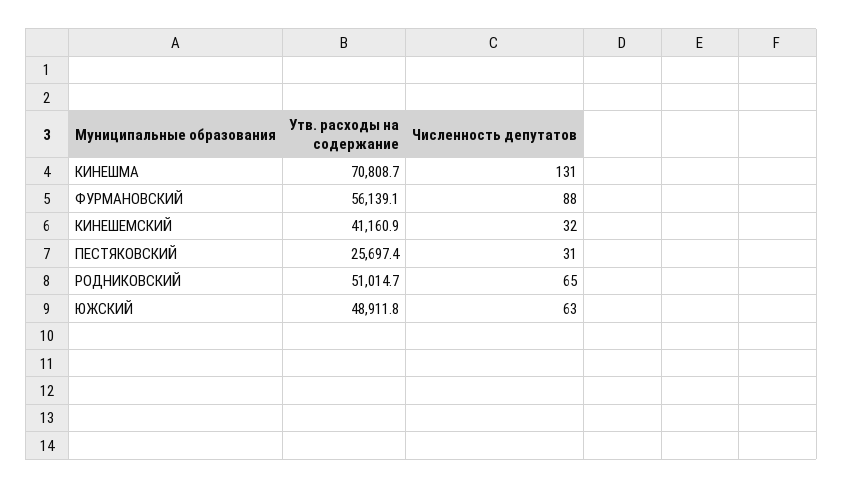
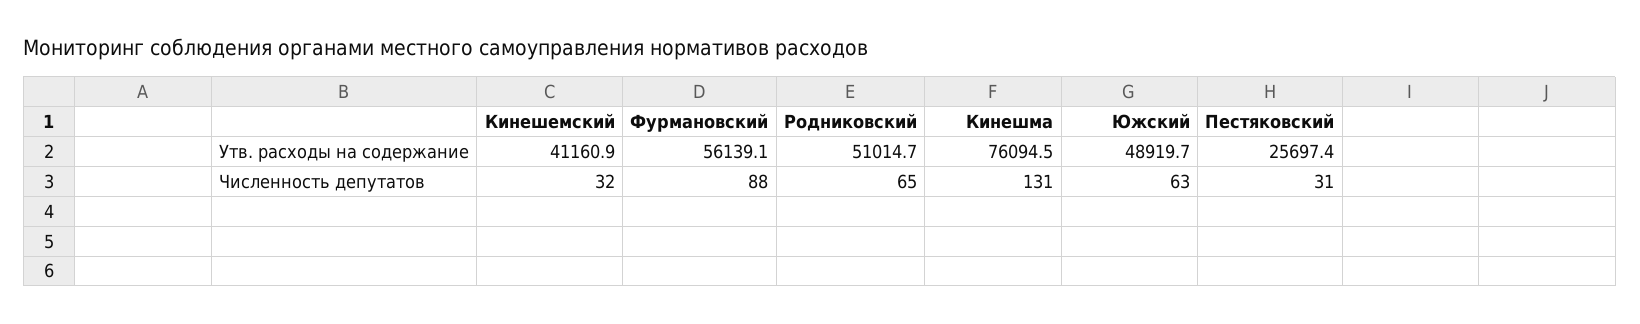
  {
    "Утв. расходы на содержание": {
-     "КИНЕШМА": 70808.7,
+     "КИНЕШМА": 76094.5,
      "ФУРМАНОВСКИЙ": 56139.1,
      "КИНЕШЕМСКИЙ": 41160.9,
      "ПЕСТЯКОВСКИЙ": 25697.4,
      "РОДНИКОВСКИЙ": 51014.7,
-     "ЮЖСКИЙ": 48911.8
+     "ЮЖСКИЙ": 48919.7
    },
    "Численность депутатов": {
      "КИНЕШМА": 131,
      "ФУРМАНОВСКИЙ": 88,
      "КИНЕШЕМСКИЙ": 32,
      "ПЕСТЯКОВСКИЙ": 31,
      "РОДНИКОВСКИЙ": 65,
      "ЮЖСКИЙ": 63
    }
  }

